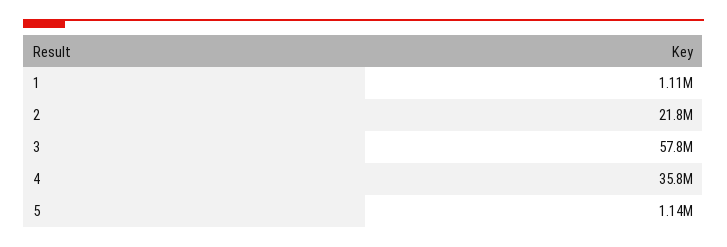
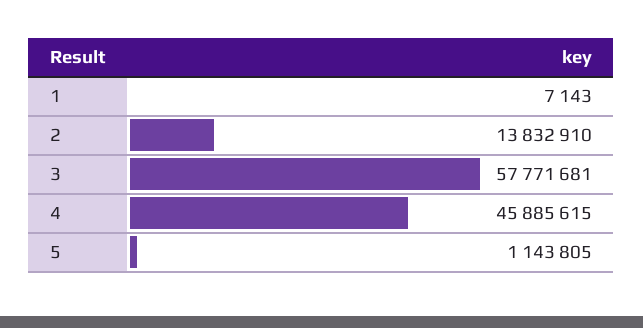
  {
-   "1": 1110000,
+   "1": 7143,
-   "2": 21800000,
+   "2": 13832910,
    "3": 57771681,
-   "4": 35800000,
+   "4": 45885615,
    "5": 1143805
  }

